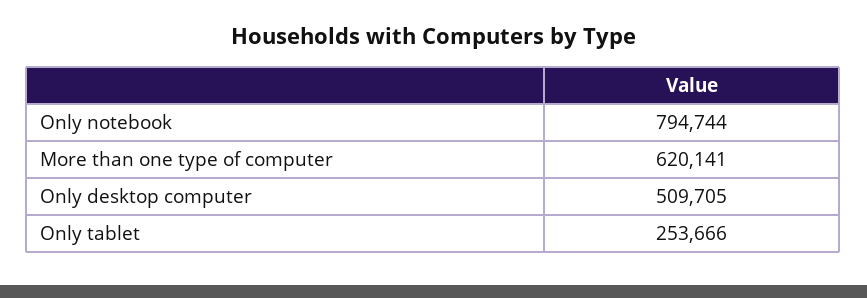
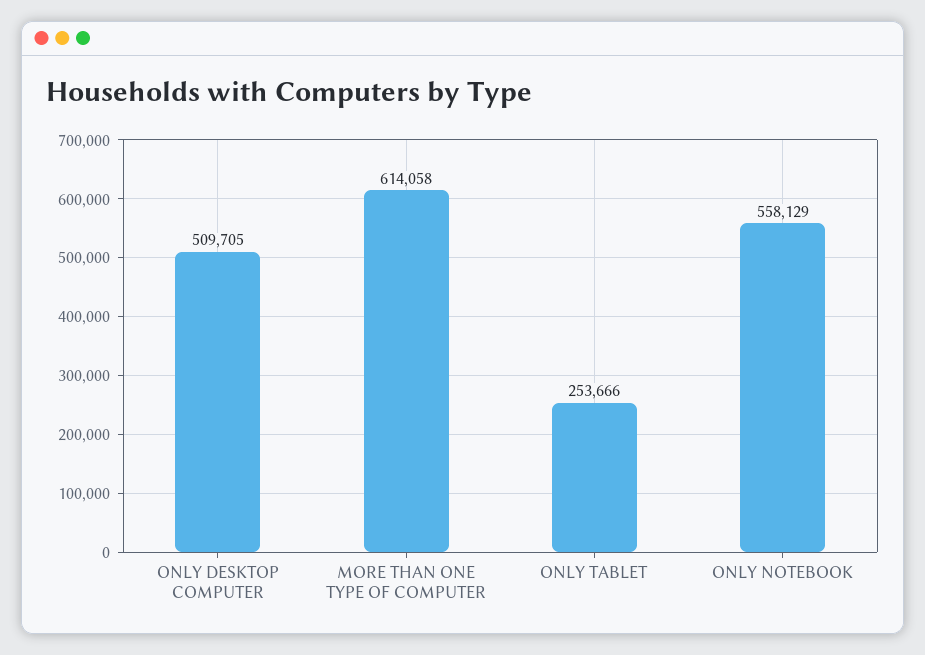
  {
-   "Only notebook": 794744,
+   "Only notebook": 558129,
-   "More than one type of computer": 620141,
+   "More than one type of computer": 614058,
    "Only desktop computer": 509705,
    "Only tablet": 253666
  }

